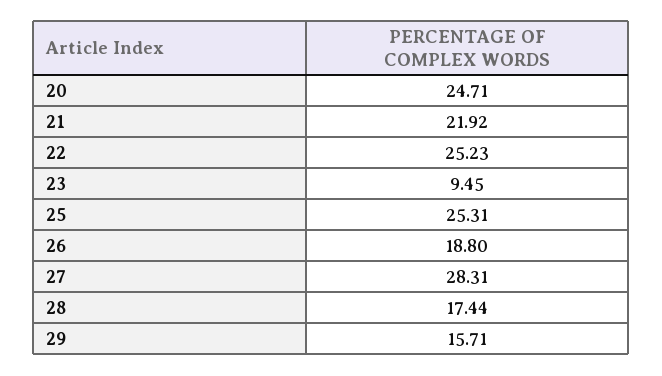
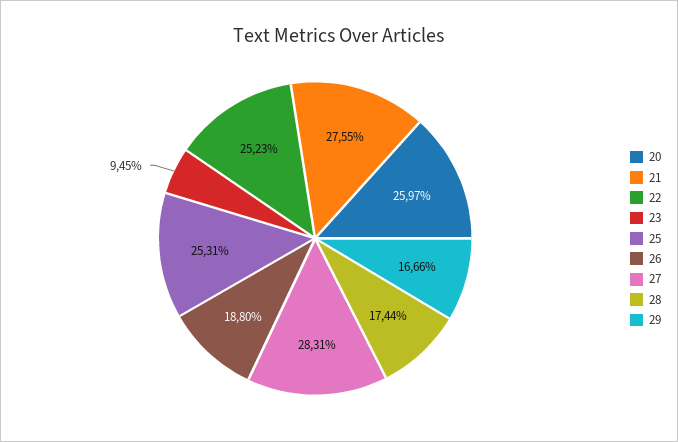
  {
-   "20": 24.71,
+   "20": 25.97,
-   "21": 21.92,
+   "21": 27.55,
    "22": 25.23,
    "23": 9.45,
    "25": 25.31,
    "26": 18.8,
    "27": 28.31,
    "28": 17.44,
-   "29": 15.71
+   "29": 16.66
  }

